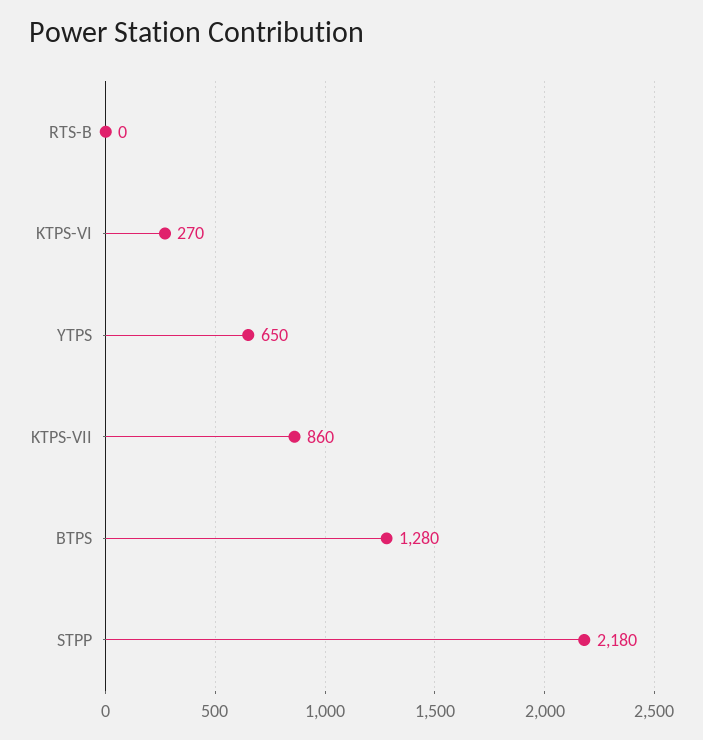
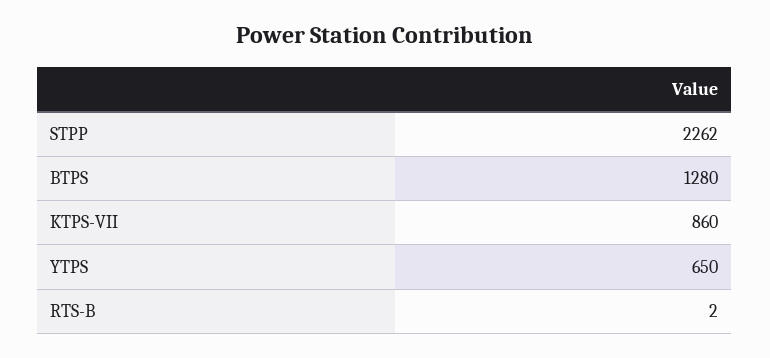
  {
-   "RTS-B": 0,
+   "RTS-B": 2,
-   "KTPS-VI": 270,
    "YTPS": 650,
    "KTPS-VII": 860,
    "BTPS": 1280,
-   "STPP": 2180
+   "STPP": 2262
  }

